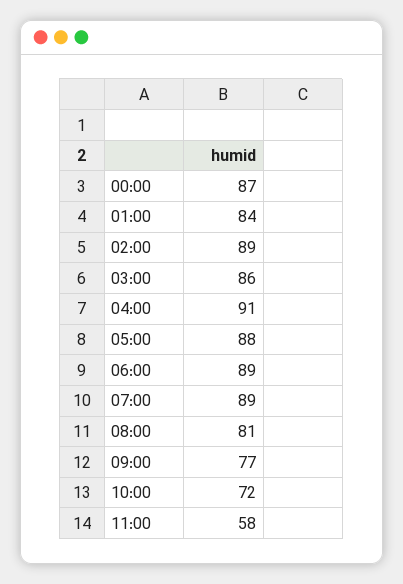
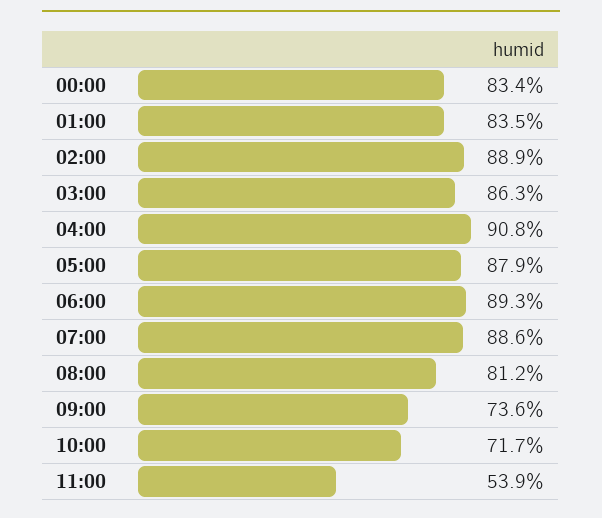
  {
-   "00:00": 87,
+   "00:00": 83.4,
    "01:00": 83.5,
    "02:00": 88.9,
    "03:00": 86.3,
    "04:00": 90.8,
    "05:00": 87.9,
    "06:00": 89.3,
    "07:00": 88.6,
    "08:00": 81.2,
-   "09:00": 77,
+   "09:00": 73.6,
    "10:00": 71.7,
-   "11:00": 58
+   "11:00": 53.9
  }

